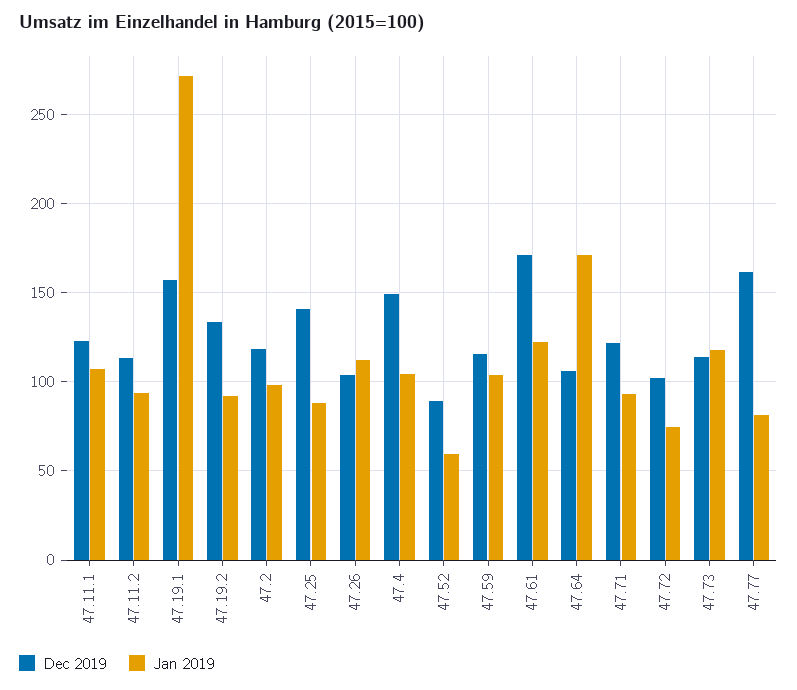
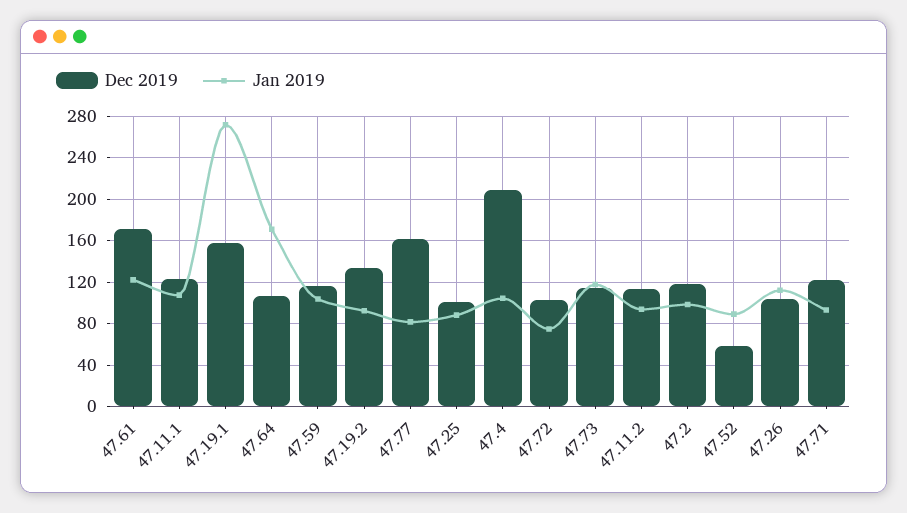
  {
    "Dec 2019": {
      "47.11.1": 125,
      "47.11.2": 115,
      "47.19.1": 155,
      "47.19.2": 135,
      "47.2": 120,
-     "47.25": 140,
+     "47.25": 100,
      "47.26": 105,
-     "47.4": 150,
+     "47.4": 210,
-     "47.52": 90,
+     "47.52": 60,
      "47.59": 115,
      "47.61": 170,
      "47.64": 105,
      "47.71": 120,
      "47.72": 100,
      "47.73": 115,
      "47.77": 160
    },
    "Jan 2019": {
      "47.11.1": 105,
      "47.11.2": 95,
      "47.19.1": 270,
      "47.19.2": 90,
      "47.2": 100,
      "47.25": 90,
      "47.26": 110,
      "47.4": 105,
-     "47.52": 60,
+     "47.52": 90,
      "47.59": 105,
      "47.61": 120,
      "47.64": 170,
      "47.71": 95,
      "47.72": 75,
      "47.73": 120,
      "47.77": 80
    }
  }

